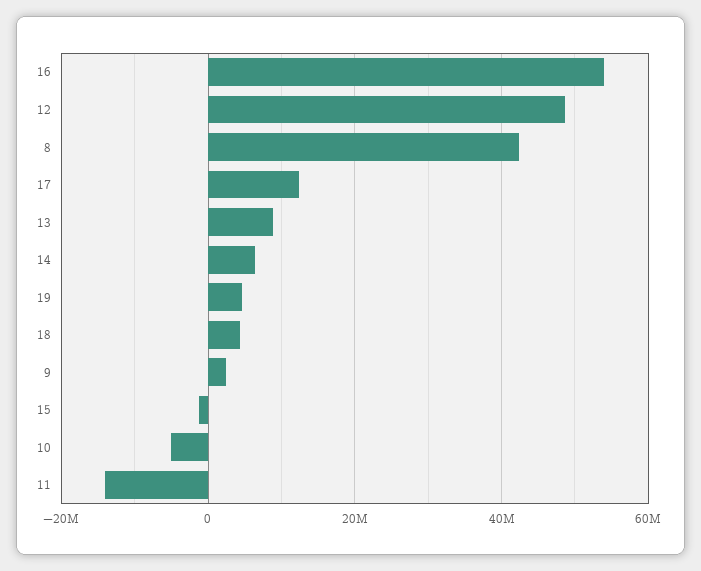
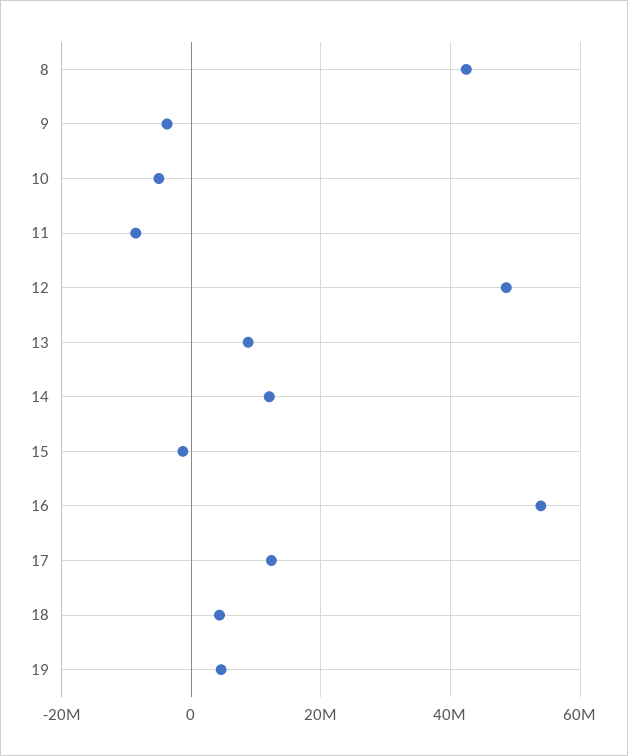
  {
    "16": 54000000,
    "12": 48000000,
    "8": 42000000,
    "17": 12000000,
    "13": 8000000,
-   "14": 6000000,
+   "14": 12000000,
    "19": 4000000,
    "18": 4000000,
-   "9": 2000000,
+   "9": -4000000,
    "15": -2000000,
    "10": -6000000,
-   "11": -14000000
+   "11": -8000000
  }

